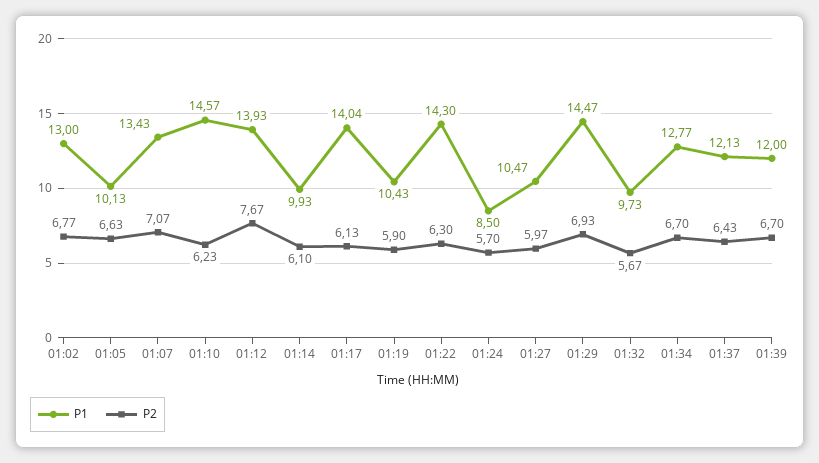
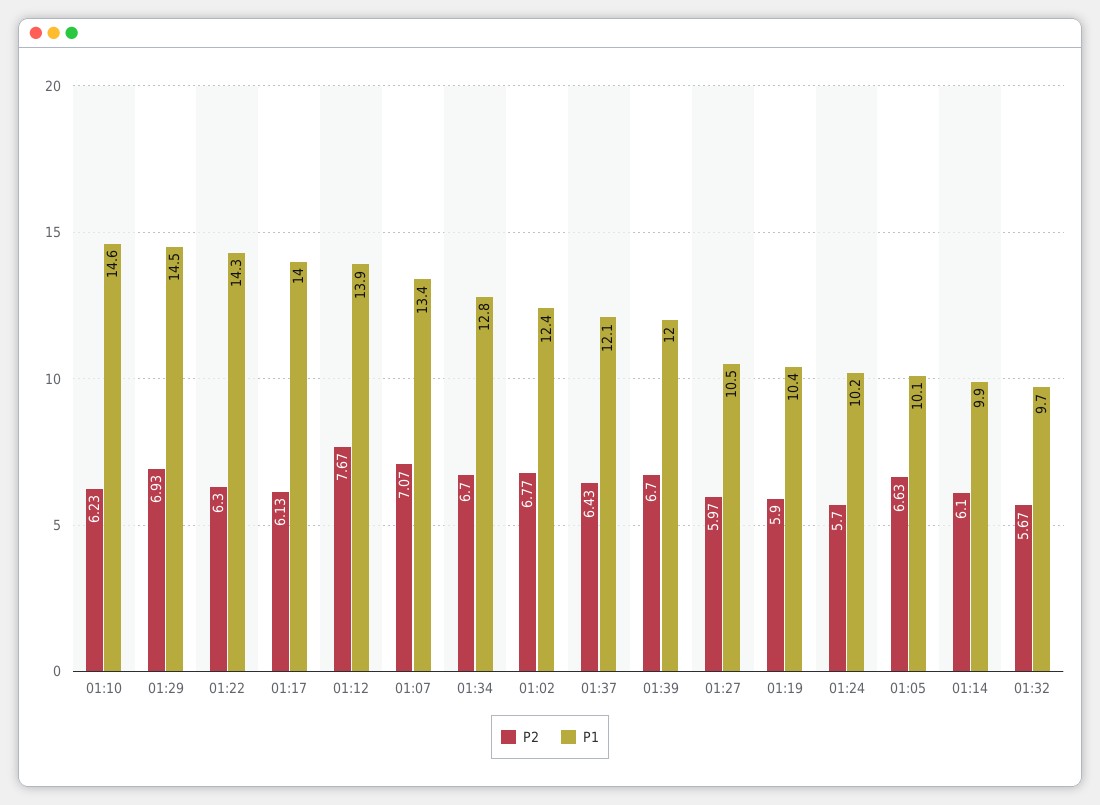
  {
    "P1": {
-     "01:02": 13,
+     "01:02": 12.4,
      "01:05": 10.13,
      "01:07": 13.43,
      "01:10": 14.57,
      "01:12": 13.93,
      "01:14": 9.93,
      "01:17": 14.04,
      "01:19": 10.43,
      "01:22": 14.3,
-     "01:24": 8.5,
+     "01:24": 10.2,
      "01:27": 10.47,
      "01:29": 14.47,
      "01:32": 9.73,
      "01:34": 12.77,
      "01:37": 12.13,
      "01:39": 12
    },
    "P2": {
      "01:02": 6.77,
      "01:05": 6.63,
      "01:07": 7.07,
      "01:10": 6.23,
      "01:12": 7.67,
      "01:14": 6.1,
      "01:17": 6.13,
      "01:19": 5.9,
      "01:22": 6.3,
      "01:24": 5.7,
      "01:27": 5.97,
      "01:29": 6.93,
      "01:32": 5.67,
      "01:34": 6.7,
      "01:37": 6.43,
      "01:39": 6.7
    }
  }

